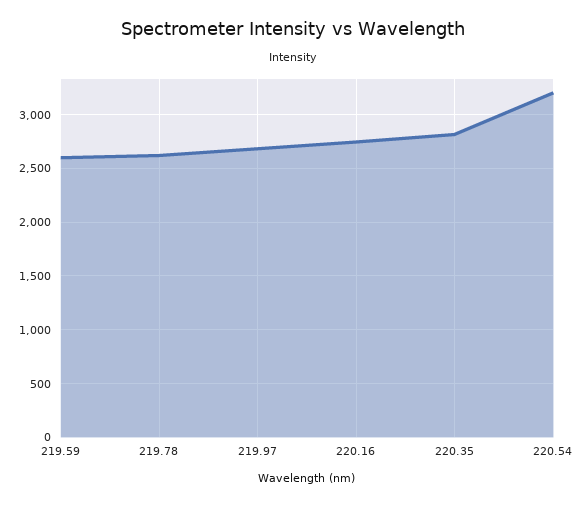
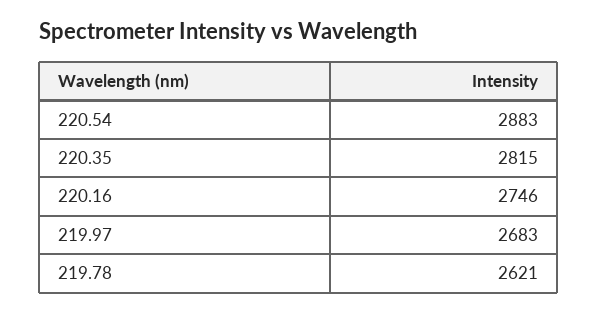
  {
-   "219.59": 2600,
    "219.78": 2621,
    "219.97": 2683,
    "220.16": 2746,
    "220.35": 2815,
-   "220.54": 3200
+   "220.54": 2883
  }

